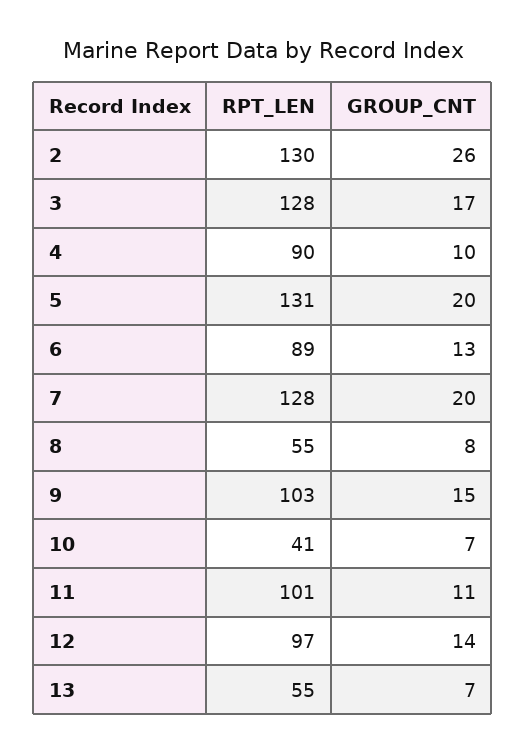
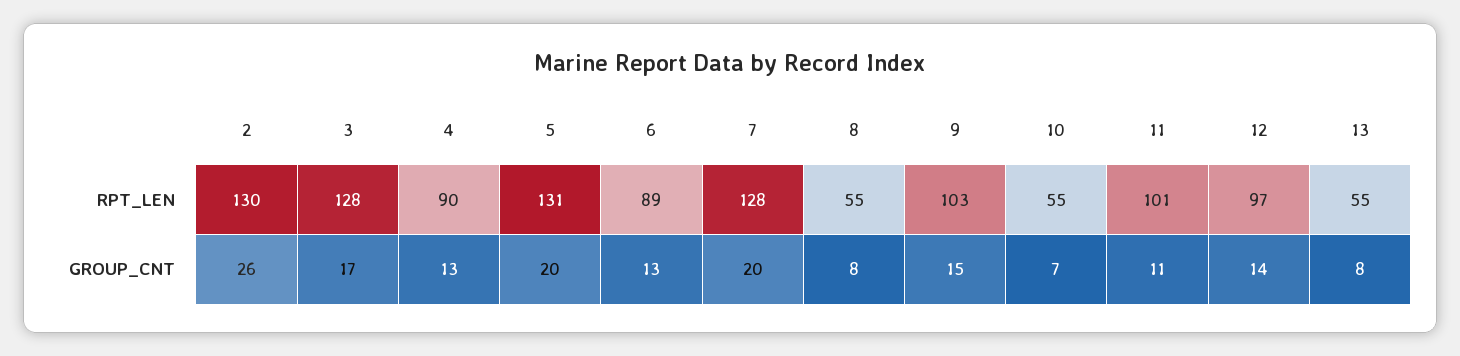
  {
    "RPT_LEN": {
      "2": 130,
      "3": 128,
      "4": 90,
      "5": 131,
      "6": 89,
      "7": 128,
      "8": 55,
      "9": 103,
-     "10": 41,
+     "10": 55,
      "11": 101,
      "12": 97,
      "13": 55
    },
    "GROUP_CNT": {
      "2": 26,
      "3": 17,
-     "4": 10,
+     "4": 13,
      "5": 20,
      "6": 13,
      "7": 20,
      "8": 8,
      "9": 15,
      "10": 7,
      "11": 11,
      "12": 14,
-     "13": 7
+     "13": 8
    }
  }

